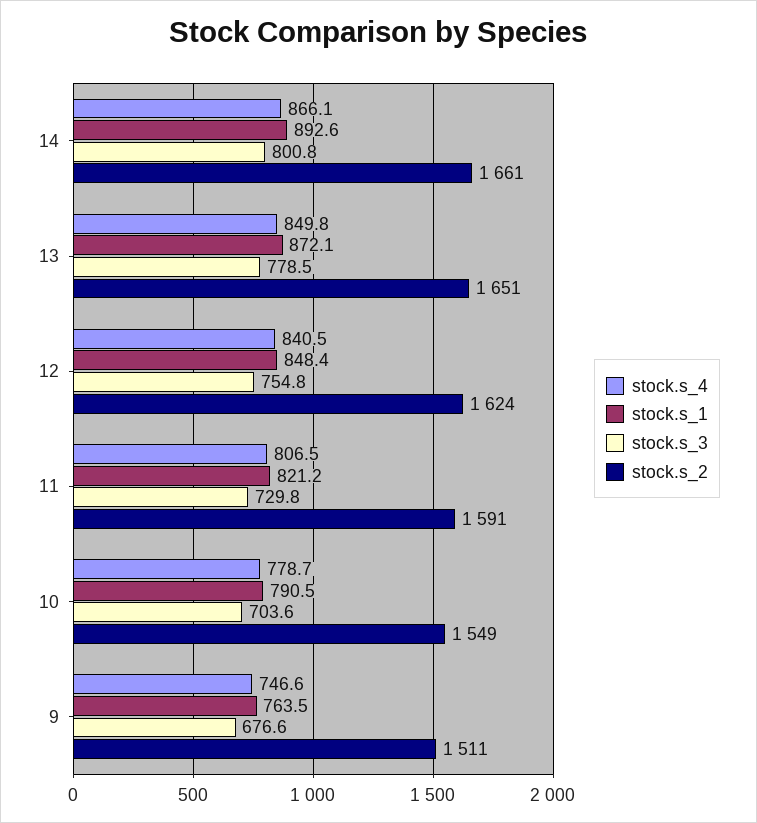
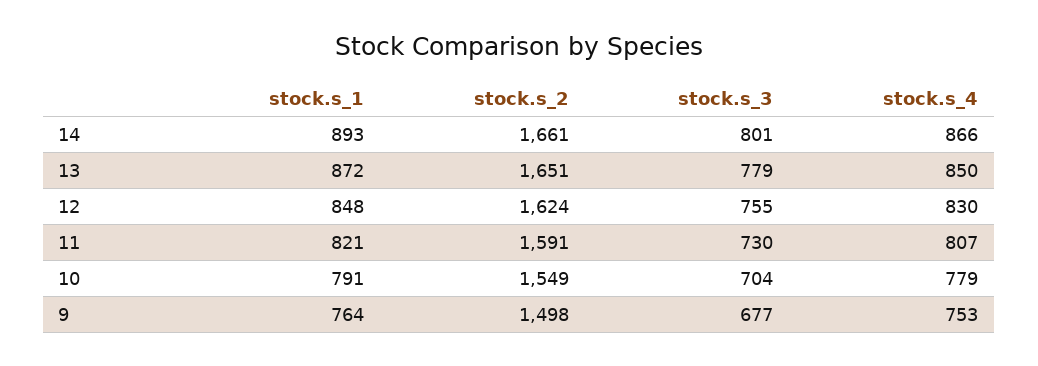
  {
    "stock.s_4": {
      "14": 866.1,
      "13": 849.8,
-     "12": 840.5,
+     "12": 830,
      "11": 806.5,
      "10": 778.7,
-     "9": 746.6
+     "9": 753
    },
    "stock.s_1": {
      "14": 892.6,
      "13": 872.1,
      "12": 848.4,
      "11": 821.2,
      "10": 790.5,
      "9": 763.5
    },
    "stock.s_3": {
      "14": 800.8,
      "13": 778.5,
      "12": 754.8,
      "11": 729.8,
      "10": 703.6,
      "9": 676.6
    },
    "stock.s_2": {
      "14": 1661,
      "13": 1651,
      "12": 1624,
      "11": 1591,
      "10": 1549,
-     "9": 1511
+     "9": 1498
    }
  }

